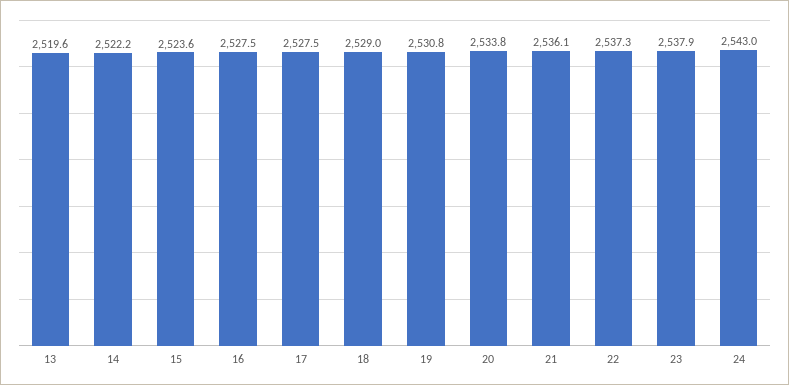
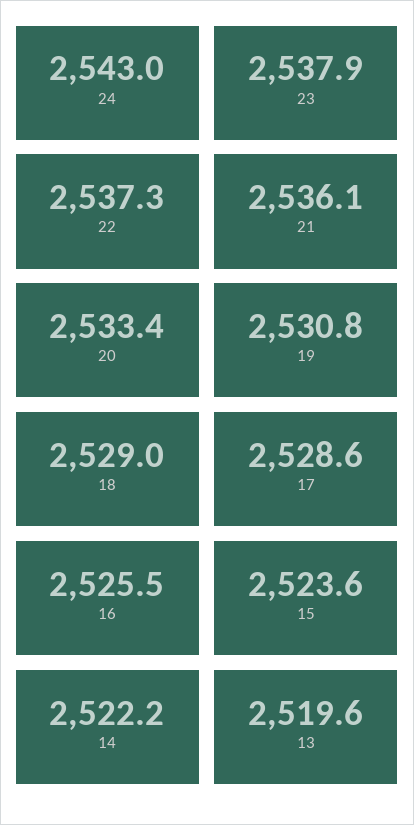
  {
    "13": 2519.6,
    "14": 2522.2,
    "15": 2523.6,
-   "16": 2527.5,
+   "16": 2525.5,
-   "17": 2527.5,
+   "17": 2528.6,
    "18": 2529,
    "19": 2530.8,
-   "20": 2533.8,
+   "20": 2533.4,
    "21": 2536.1,
    "22": 2537.3,
    "23": 2537.9,
    "24": 2543
  }

